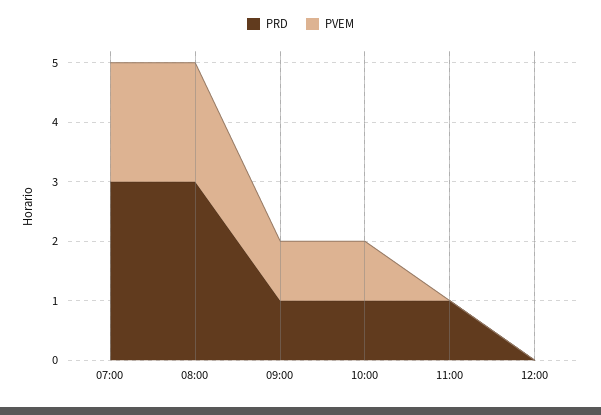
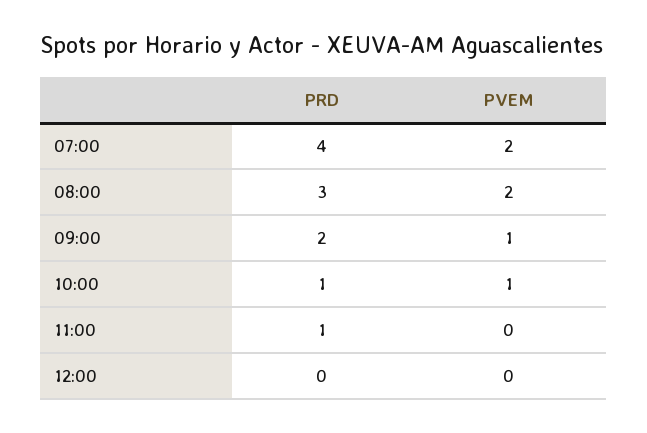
  {
    "PRD": {
-     "07:00": 3,
+     "07:00": 4,
      "08:00": 3,
-     "09:00": 1,
+     "09:00": 2,
      "10:00": 1,
      "11:00": 1,
      "12:00": 0
    },
    "PVEM": {
      "07:00": 2,
      "08:00": 2,
      "09:00": 1,
      "10:00": 1,
      "11:00": 0,
      "12:00": 0
    }
  }

